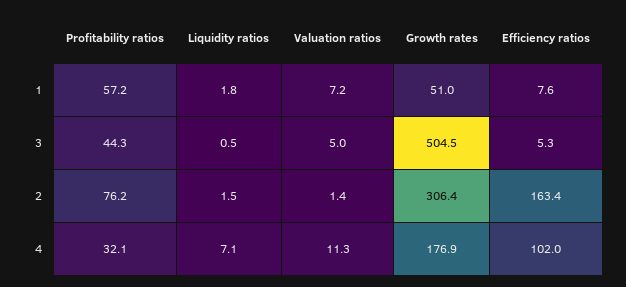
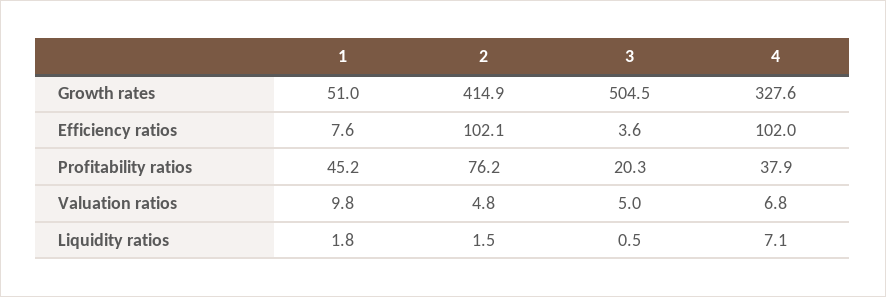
  {
    "Profitability ratios": {
-     "1": 57.2,
+     "1": 45.2,
-     "3": 44.3,
+     "3": 20.3,
      "2": 76.2,
-     "4": 32.1
+     "4": 37.9
    },
    "Liquidity ratios": {
      "1": 1.8,
      "3": 0.5,
      "2": 1.5,
      "4": 7.1
    },
    "Valuation ratios": {
-     "1": 7.2,
+     "1": 9.8,
      "3": 5,
-     "2": 1.4,
+     "2": 4.8,
-     "4": 11.3
+     "4": 6.8
    },
    "Growth rates": {
      "1": 51,
      "3": 504.5,
-     "2": 306.4,
+     "2": 414.9,
-     "4": 176.9
+     "4": 327.6
    },
    "Efficiency ratios": {
      "1": 7.6,
-     "3": 5.3,
+     "3": 3.6,
-     "2": 163.4,
+     "2": 102.1,
      "4": 102
    }
  }

